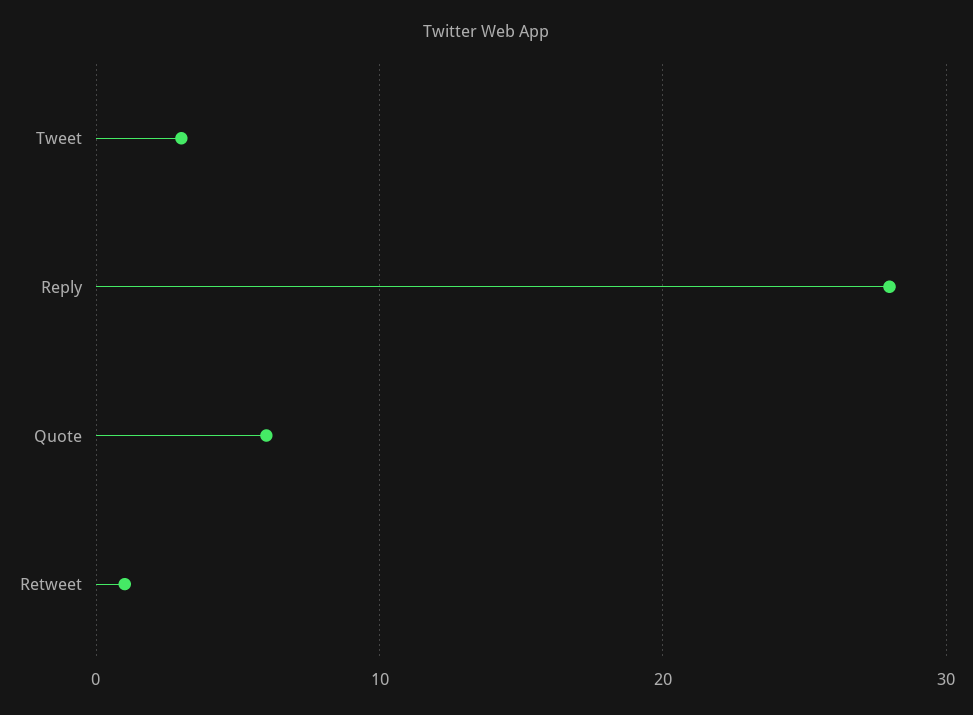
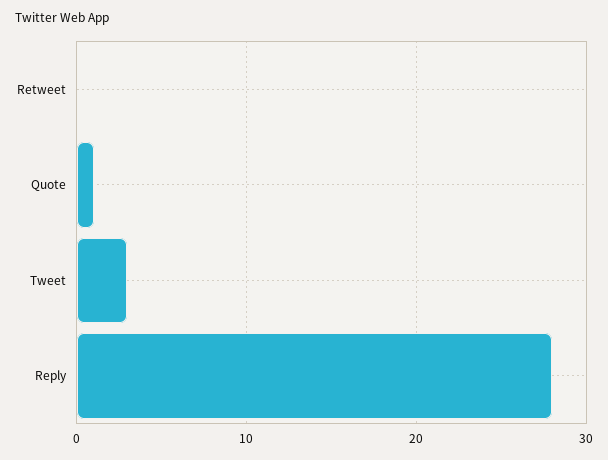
  {
    "Tweet": 3,
    "Reply": 28,
-   "Quote": 6,
+   "Quote": 1,
-   "Retweet": 1
+   "Retweet": 0
  }

